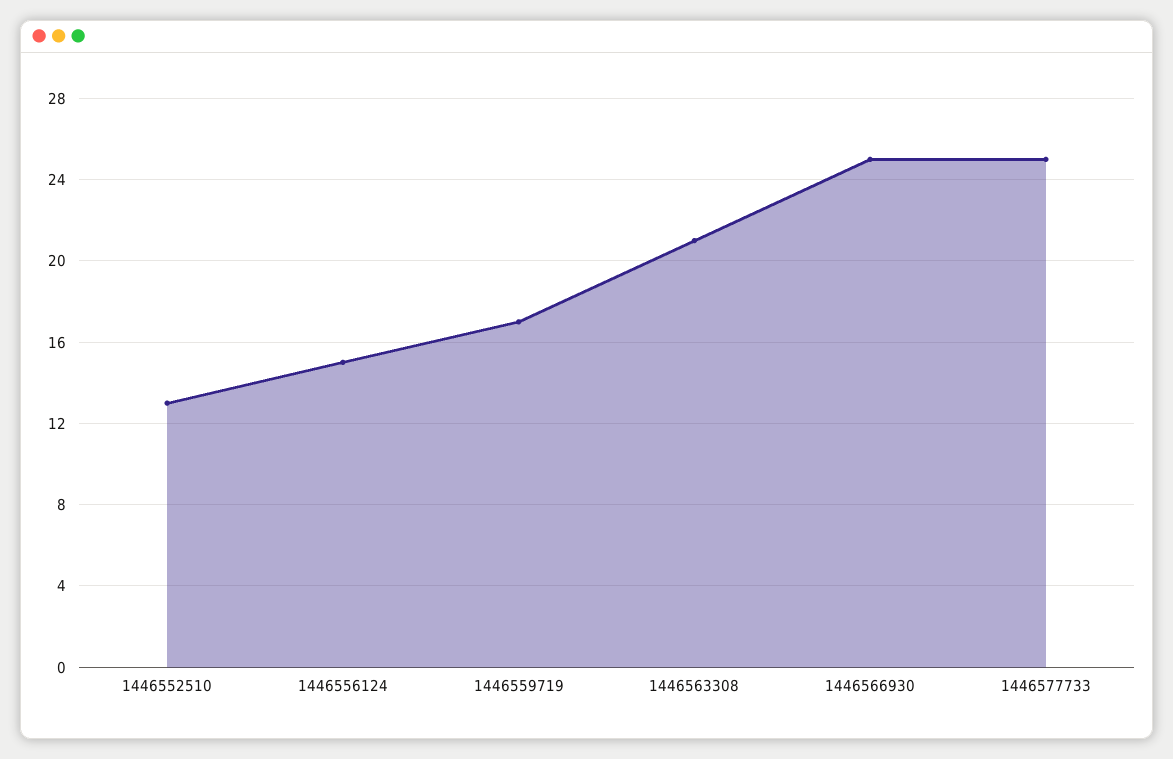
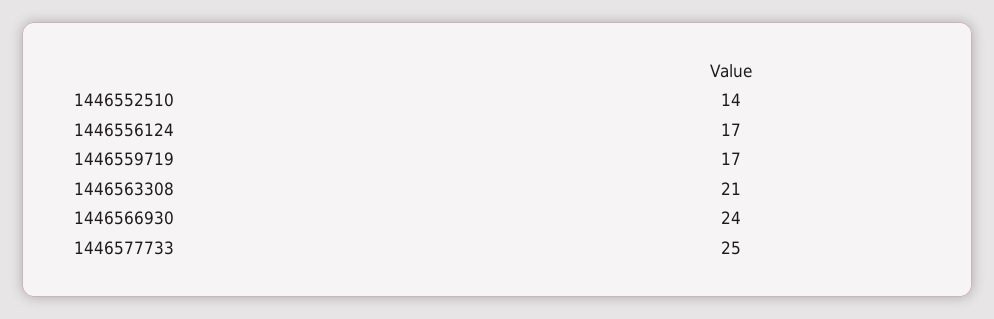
  {
-   "1446552510": 13,
+   "1446552510": 14,
-   "1446556124": 15,
+   "1446556124": 17,
    "1446559719": 17,
    "1446563308": 21,
-   "1446566930": 25,
+   "1446566930": 24,
    "1446577733": 25
  }

